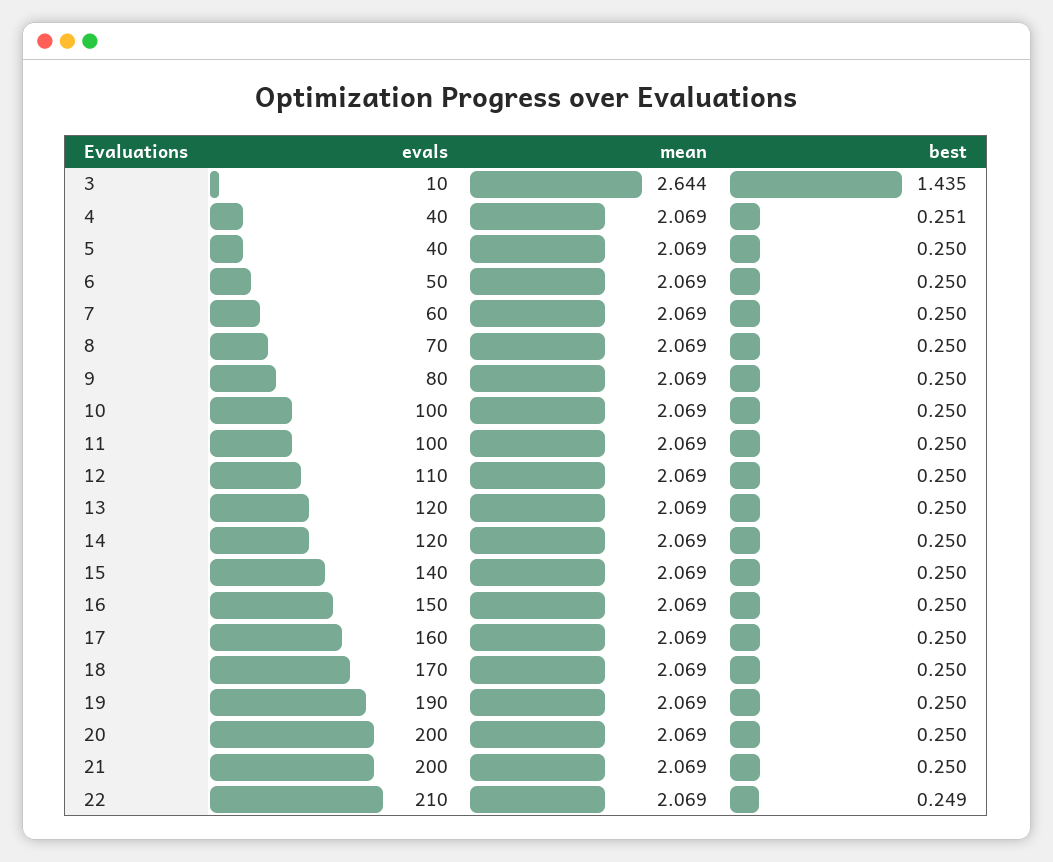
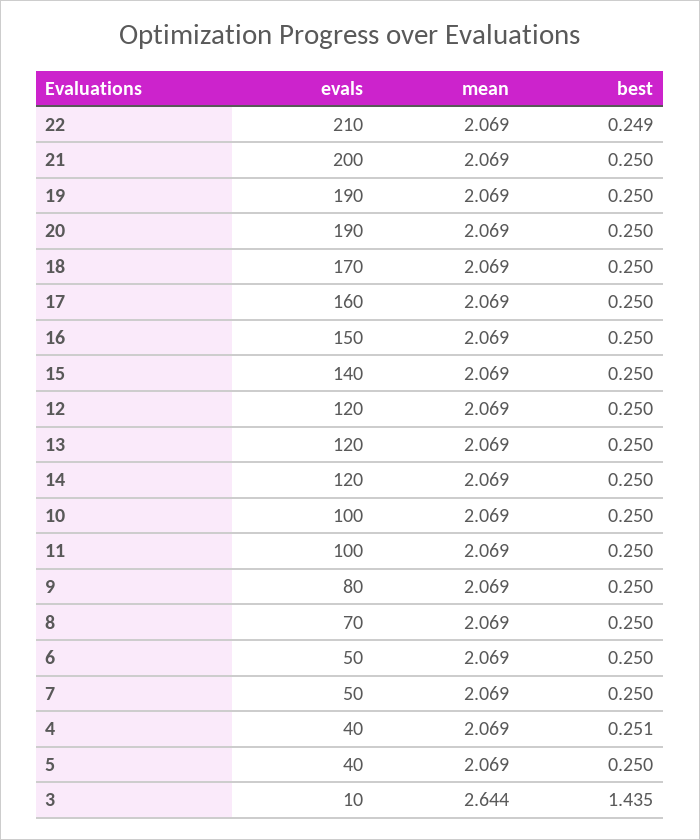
  {
    "evals": {
      "3": 10,
      "4": 40,
      "5": 40,
      "6": 50,
-     "7": 60,
+     "7": 50,
      "8": 70,
      "9": 80,
      "10": 100,
      "11": 100,
-     "12": 110,
+     "12": 120,
      "13": 120,
      "14": 120,
      "15": 140,
      "16": 150,
      "17": 160,
      "18": 170,
      "19": 190,
-     "20": 200,
+     "20": 190,
      "21": 200,
      "22": 210
    },
    "mean": {
      "3": 2.644,
      "4": 2.069,
      "5": 2.069,
      "6": 2.069,
      "7": 2.069,
      "8": 2.069,
      "9": 2.069,
      "10": 2.069,
      "11": 2.069,
      "12": 2.069,
      "13": 2.069,
      "14": 2.069,
      "15": 2.069,
      "16": 2.069,
      "17": 2.069,
      "18": 2.069,
      "19": 2.069,
      "20": 2.069,
      "21": 2.069,
      "22": 2.069
    },
    "best": {
      "3": 1.435,
      "4": 0.251,
      "5": 0.25,
      "6": 0.25,
      "7": 0.25,
      "8": 0.25,
      "9": 0.25,
      "10": 0.25,
      "11": 0.25,
      "12": 0.25,
      "13": 0.25,
      "14": 0.25,
      "15": 0.25,
      "16": 0.25,
      "17": 0.25,
      "18": 0.25,
      "19": 0.25,
      "20": 0.25,
      "21": 0.25,
      "22": 0.249
    }
  }

